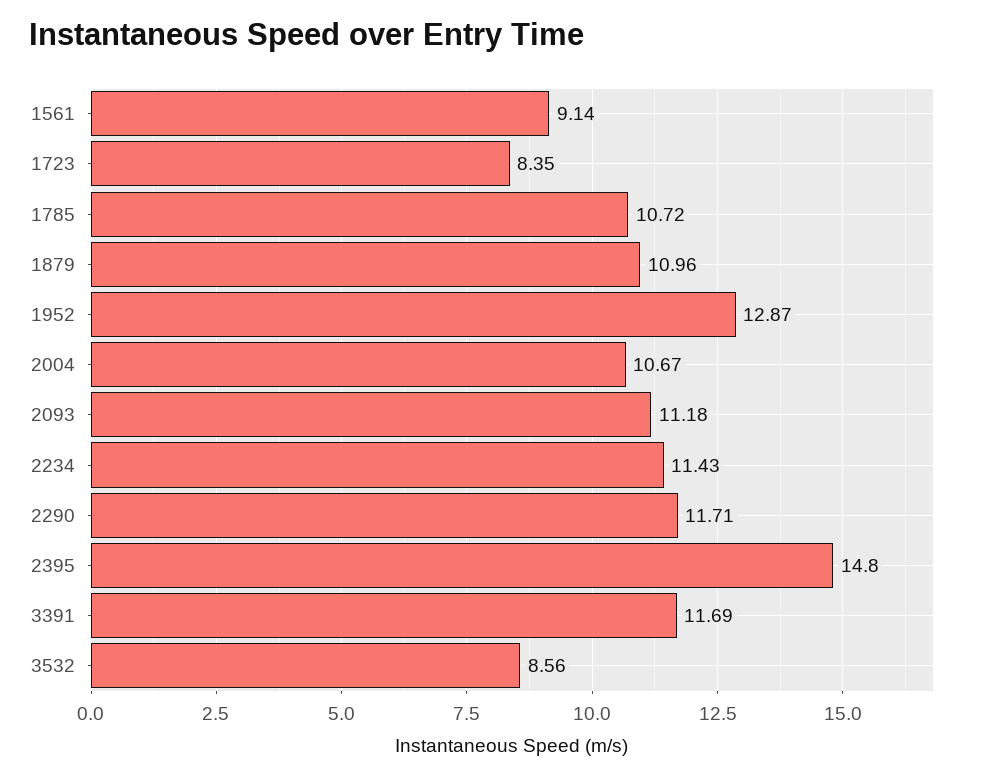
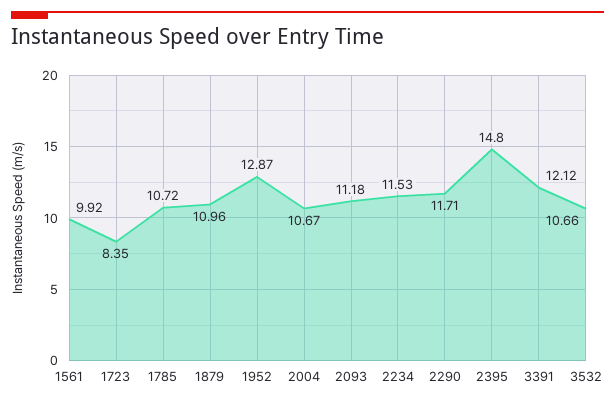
  {
-   "1561": 9.14,
+   "1561": 9.92,
    "1723": 8.35,
    "1785": 10.72,
    "1879": 10.96,
    "1952": 12.87,
    "2004": 10.67,
    "2093": 11.18,
-   "2234": 11.43,
+   "2234": 11.53,
    "2290": 11.71,
    "2395": 14.8,
-   "3391": 11.69,
+   "3391": 12.12,
-   "3532": 8.56
+   "3532": 10.66
  }

